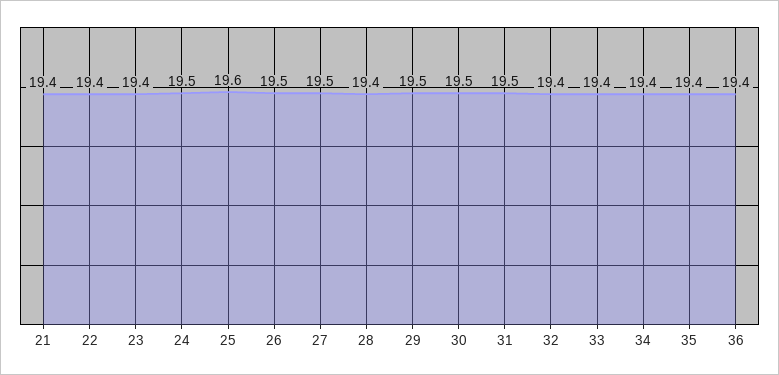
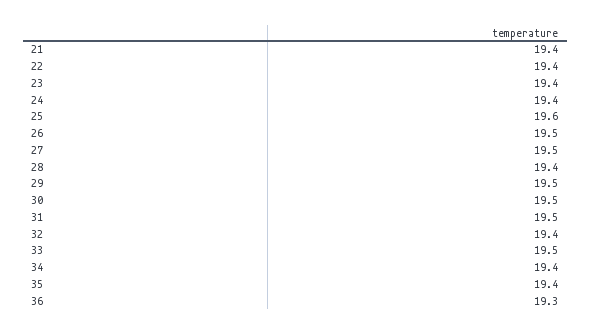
  {
    "21": 19.4,
    "22": 19.4,
    "23": 19.4,
-   "24": 19.5,
+   "24": 19.4,
    "25": 19.6,
    "26": 19.5,
    "27": 19.5,
    "28": 19.4,
    "29": 19.5,
    "30": 19.5,
    "31": 19.5,
    "32": 19.4,
-   "33": 19.4,
+   "33": 19.5,
    "34": 19.4,
    "35": 19.4,
-   "36": 19.4
+   "36": 19.3
  }

